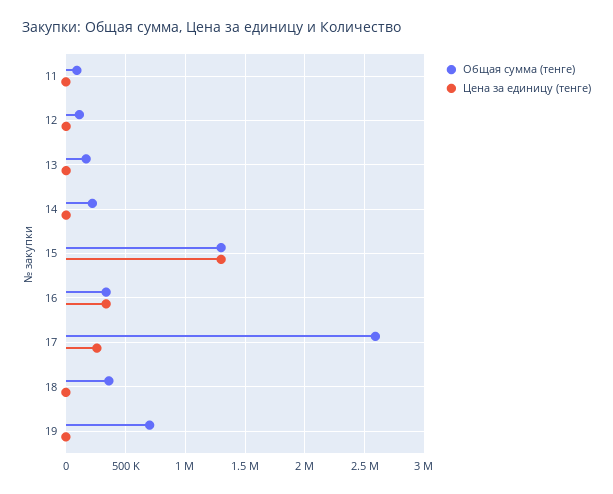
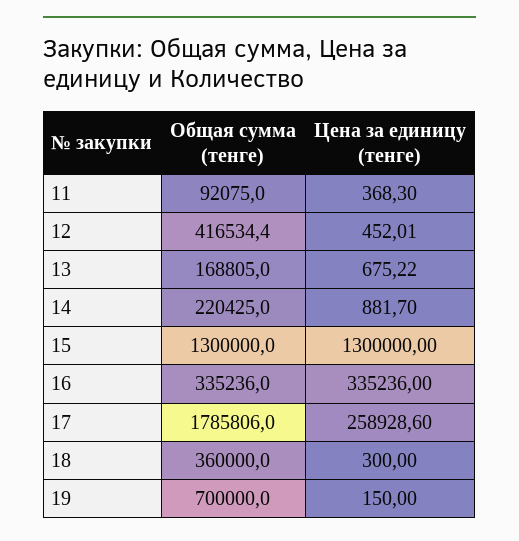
  {
    "Общая сумма (тенге)": {
      "11": 92075,
-     "12": 100000,
+     "12": 416534.4,
      "13": 168805,
      "14": 220425,
      "15": 1300000,
      "16": 335236,
-     "17": 2600000,
+     "17": 1785806,
      "18": 360000,
      "19": 700000
    },
    "Цена за единицу (тенге)": {
      "11": 368.3,
      "12": 452.01,
      "13": 675.22,
      "14": 881.7,
      "15": 1300000,
      "16": 335236,
      "17": 258928.6,
      "18": 300,
      "19": 150
    }
  }

